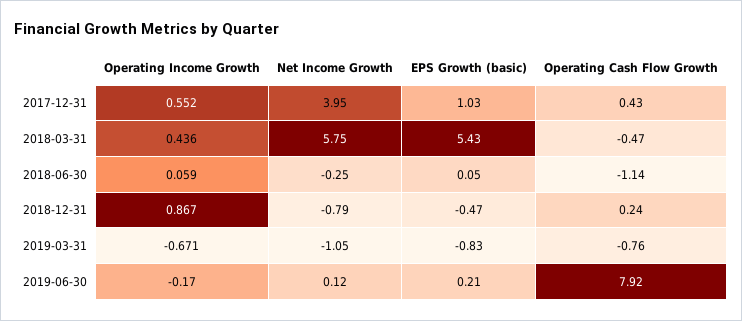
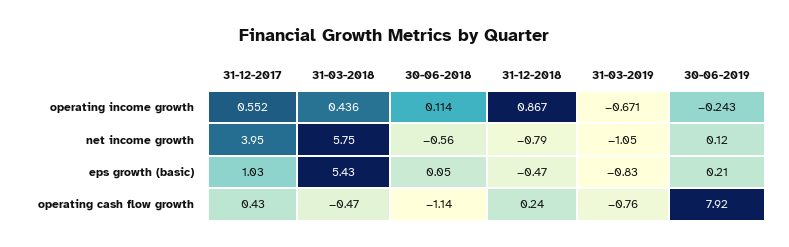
  {
    "Operating Income Growth": {
      "2017-12-31": 0.552,
      "2018-03-31": 0.436,
-     "2018-06-30": 0.059,
+     "2018-06-30": 0.114,
      "2018-12-31": 0.867,
      "2019-03-31": -0.671,
-     "2019-06-30": -0.17
+     "2019-06-30": -0.243
    },
    "Net Income Growth": {
      "2017-12-31": 3.95,
      "2018-03-31": 5.75,
-     "2018-06-30": -0.25,
+     "2018-06-30": -0.56,
      "2018-12-31": -0.79,
      "2019-03-31": -1.05,
      "2019-06-30": 0.12
    },
    "EPS Growth (basic)": {
      "2017-12-31": 1.03,
      "2018-03-31": 5.43,
      "2018-06-30": 0.05,
      "2018-12-31": -0.47,
      "2019-03-31": -0.83,
      "2019-06-30": 0.21
    },
    "Operating Cash Flow Growth": {
      "2017-12-31": 0.43,
      "2018-03-31": -0.47,
      "2018-06-30": -1.14,
      "2018-12-31": 0.24,
      "2019-03-31": -0.76,
      "2019-06-30": 7.92
    }
  }

